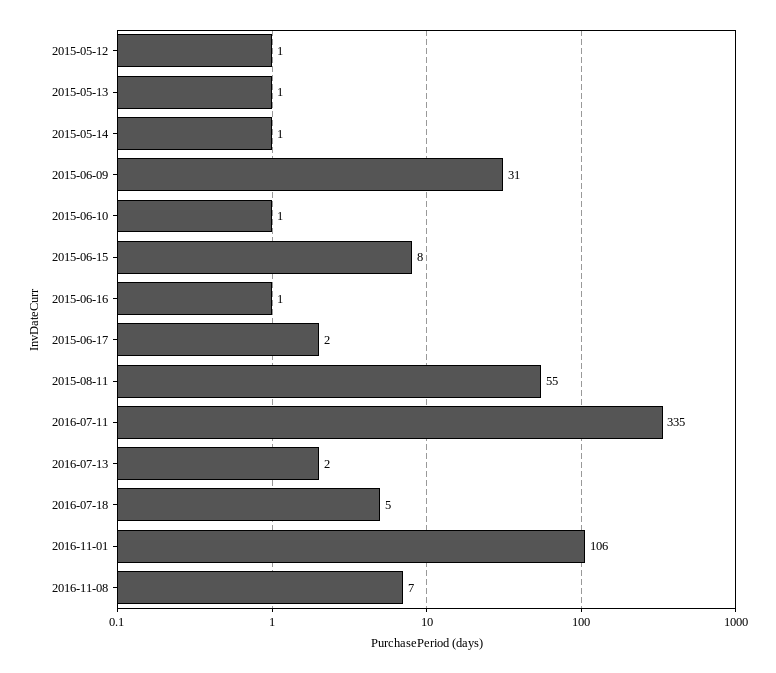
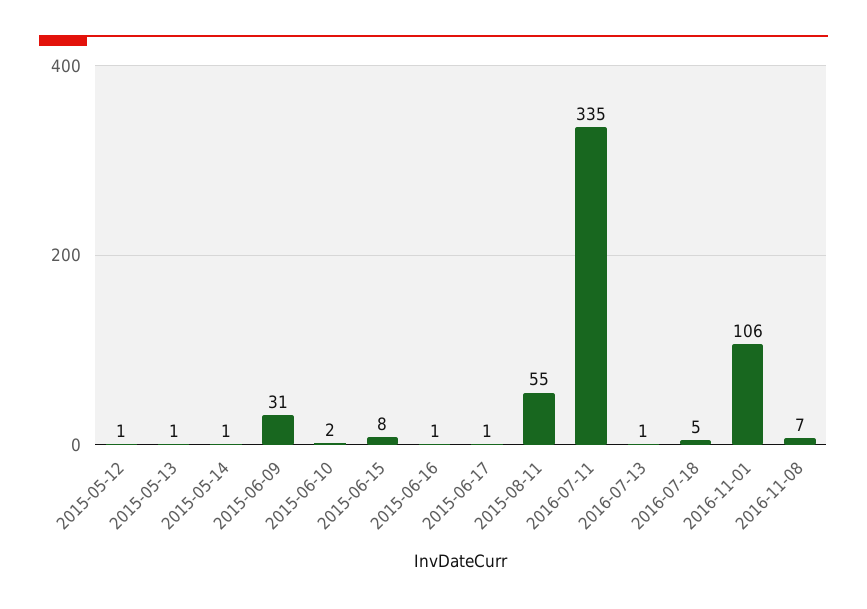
  {
    "2015-05-12": 1,
    "2015-05-13": 1,
    "2015-05-14": 1,
    "2015-06-09": 31,
-   "2015-06-10": 1,
+   "2015-06-10": 2,
    "2015-06-15": 8,
    "2015-06-16": 1,
-   "2015-06-17": 2,
+   "2015-06-17": 1,
    "2015-08-11": 55,
    "2016-07-11": 335,
-   "2016-07-13": 2,
+   "2016-07-13": 1,
    "2016-07-18": 5,
    "2016-11-01": 106,
    "2016-11-08": 7
  }

